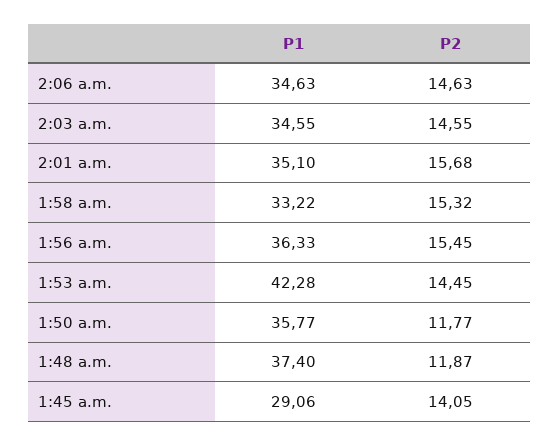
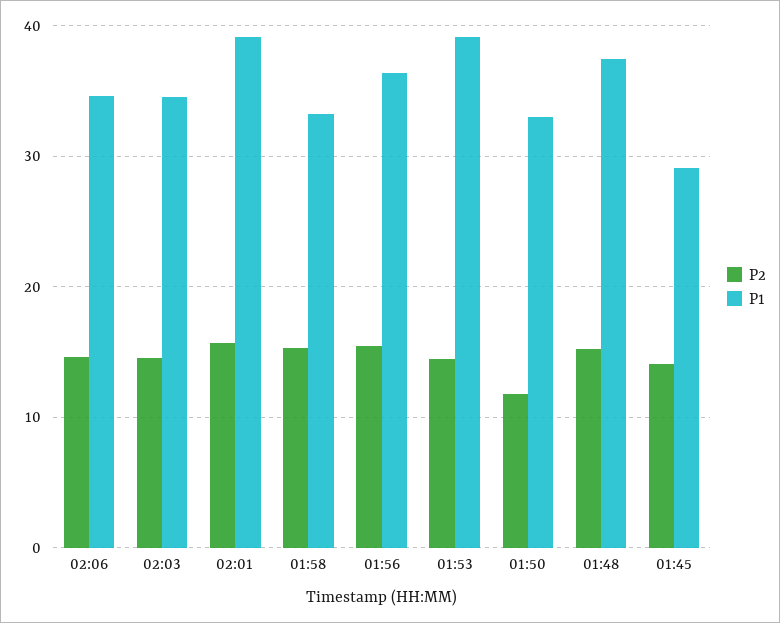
  {
    "P1": {
      "2:06 a.m.": 34.63,
      "2:03 a.m.": 34.55,
-     "2:01 a.m.": 35.1,
+     "2:01 a.m.": 39,
      "1:58 a.m.": 33.22,
      "1:56 a.m.": 36.33,
-     "1:53 a.m.": 42.28,
+     "1:53 a.m.": 39,
-     "1:50 a.m.": 35.77,
+     "1:50 a.m.": 33,
      "1:48 a.m.": 37.4,
      "1:45 a.m.": 29.06
    },
    "P2": {
      "2:06 a.m.": 14.63,
      "2:03 a.m.": 14.55,
      "2:01 a.m.": 15.68,
      "1:58 a.m.": 15.32,
      "1:56 a.m.": 15.45,
      "1:53 a.m.": 14.45,
      "1:50 a.m.": 11.77,
-     "1:48 a.m.": 11.87,
+     "1:48 a.m.": 15,
      "1:45 a.m.": 14.05
    }
  }

